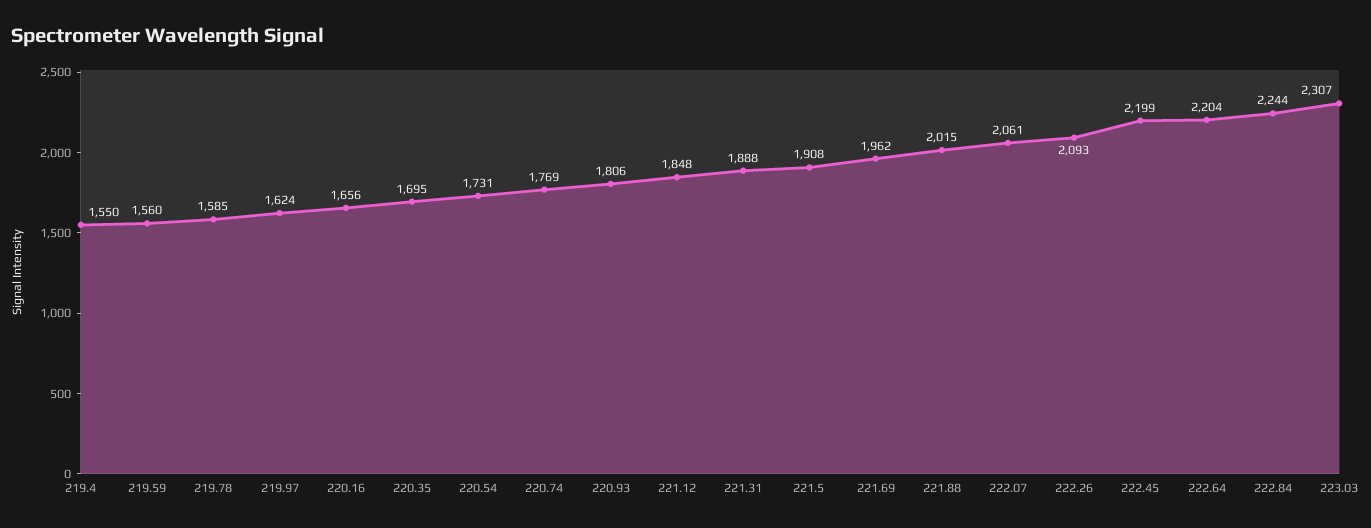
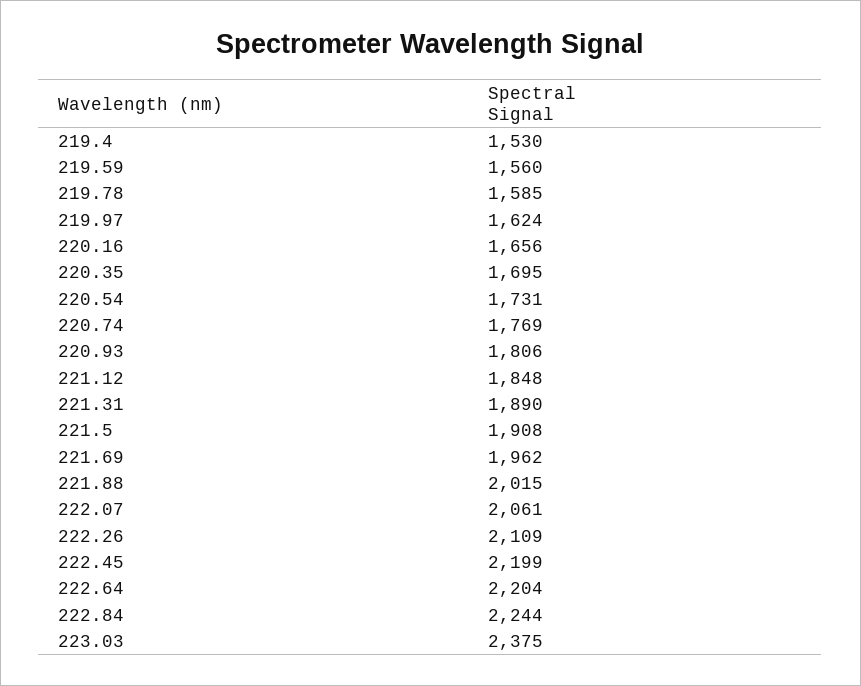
  {
-   "219.4": 1550,
+   "219.4": 1530,
    "219.59": 1560,
    "219.78": 1585,
    "219.97": 1624,
    "220.16": 1656,
    "220.35": 1695,
    "220.54": 1731,
    "220.74": 1769,
    "220.93": 1806,
    "221.12": 1848,
-   "221.31": 1888,
+   "221.31": 1890,
    "221.5": 1908,
    "221.69": 1962,
    "221.88": 2015,
    "222.07": 2061,
-   "222.26": 2093,
+   "222.26": 2109,
    "222.45": 2199,
    "222.64": 2204,
    "222.84": 2244,
-   "223.03": 2307
+   "223.03": 2375
  }

